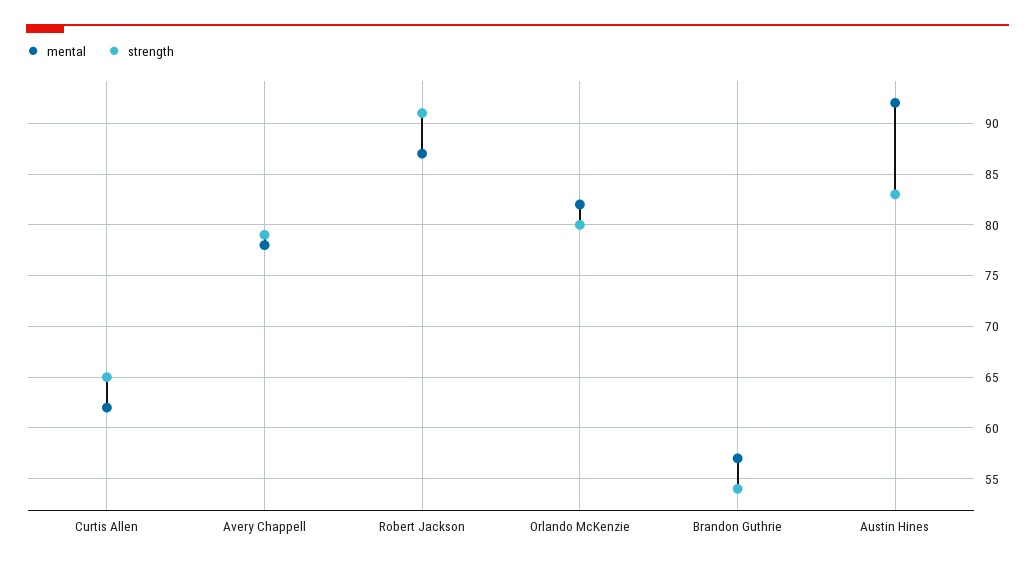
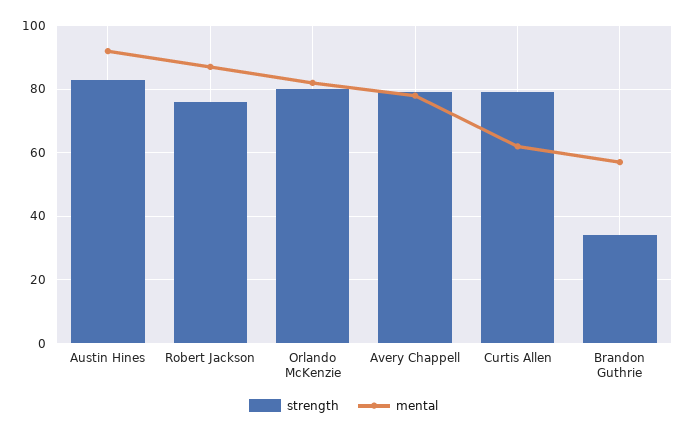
  {
    "mental": {
      "Curtis Allen": 62,
      "Avery Chappell": 78,
      "Robert Jackson": 87,
      "Orlando McKenzie": 82,
      "Brandon Guthrie": 57,
      "Austin Hines": 92
    },
    "strength": {
-     "Curtis Allen": 65,
+     "Curtis Allen": 80,
      "Avery Chappell": 79,
-     "Robert Jackson": 91,
+     "Robert Jackson": 75,
      "Orlando McKenzie": 80,
-     "Brandon Guthrie": 54,
+     "Brandon Guthrie": 35,
      "Austin Hines": 83
    }
  }

